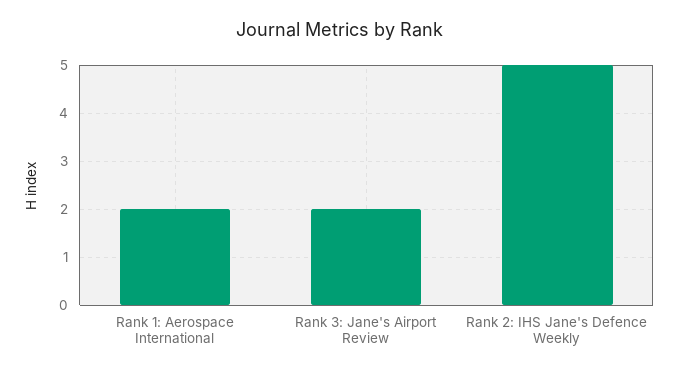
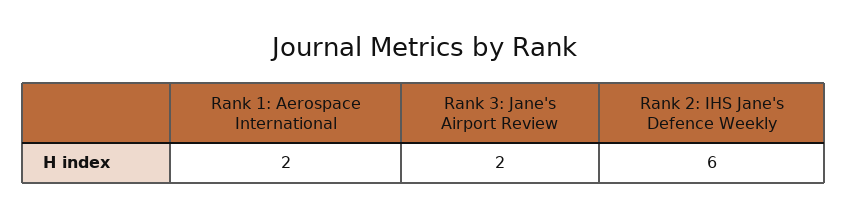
  {
    "Rank 1: Aerospace International": 2,
    "Rank 3: Jane's Airport Review": 2,
-   "Rank 2: IHS Jane's Defence Weekly": 5
+   "Rank 2: IHS Jane's Defence Weekly": 6
  }

